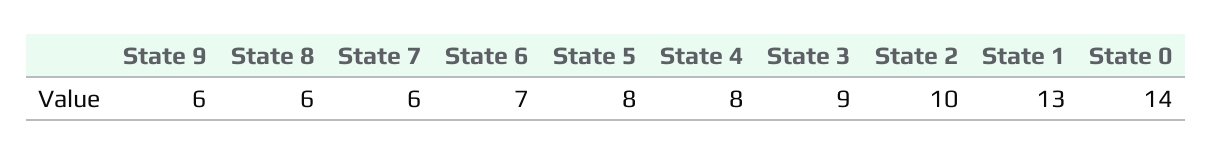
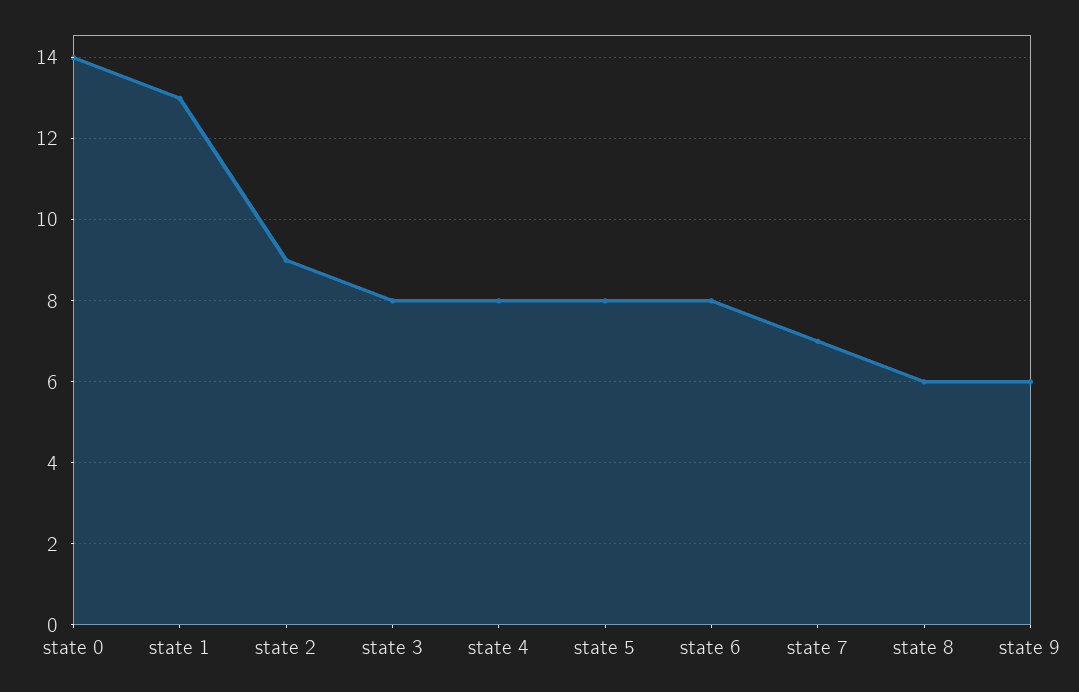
  {
    "State 9": 6,
    "State 8": 6,
-   "State 7": 6,
+   "State 7": 7,
-   "State 6": 7,
+   "State 6": 8,
    "State 5": 8,
    "State 4": 8,
-   "State 3": 9,
+   "State 3": 8,
-   "State 2": 10,
+   "State 2": 9,
    "State 1": 13,
    "State 0": 14
  }

